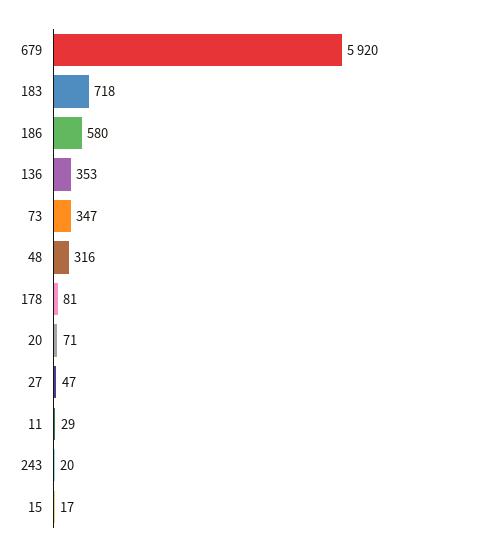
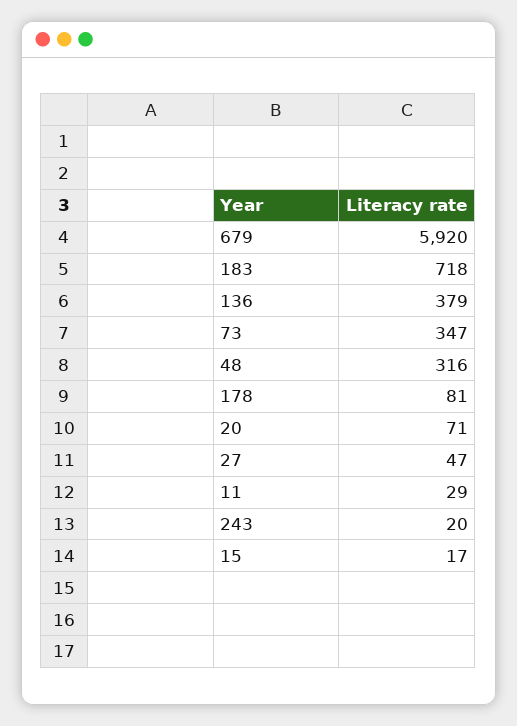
  {
    "679": 5920,
    "183": 718,
-   "186": 580,
-   "136": 353,
+   "136": 379,
    "73": 347,
    "48": 316,
    "178": 81,
    "20": 71,
    "27": 47,
    "11": 29,
    "243": 20,
    "15": 17
  }

